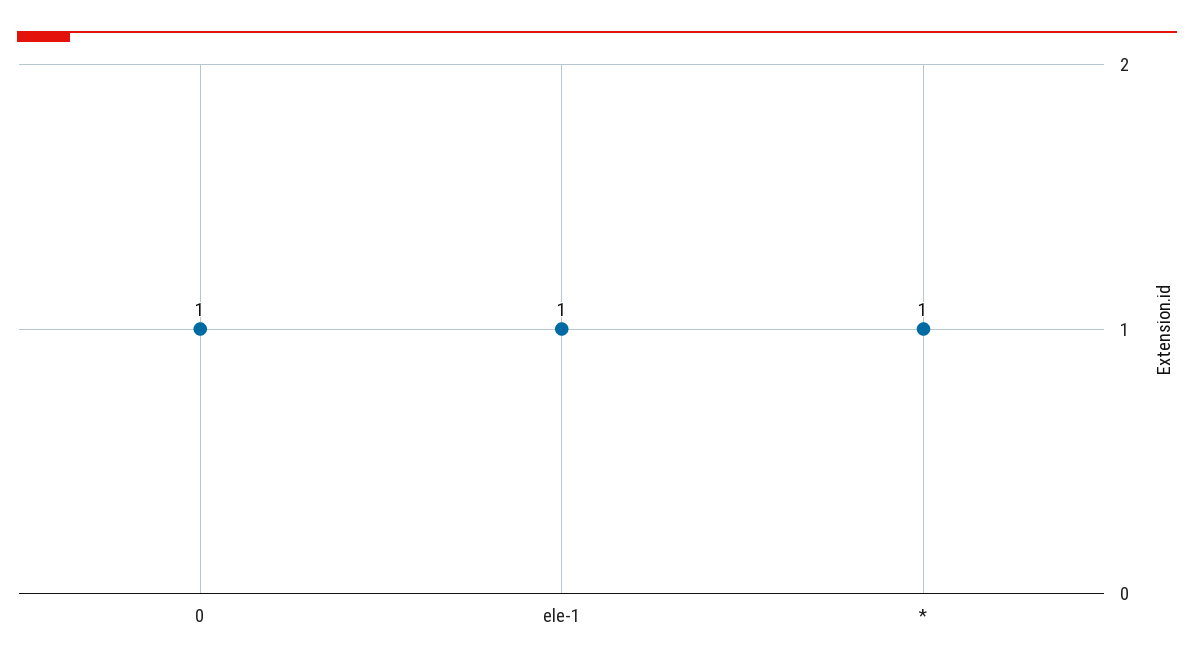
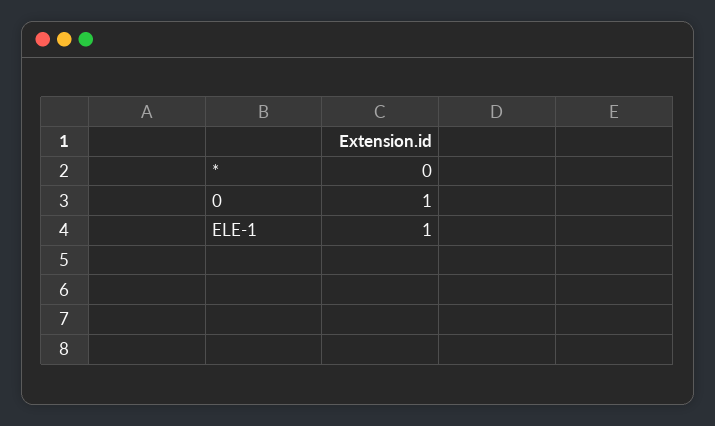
  {
    "0": 1,
    "ele-1": 1,
-   "*": 1
+   "*": 0
  }

